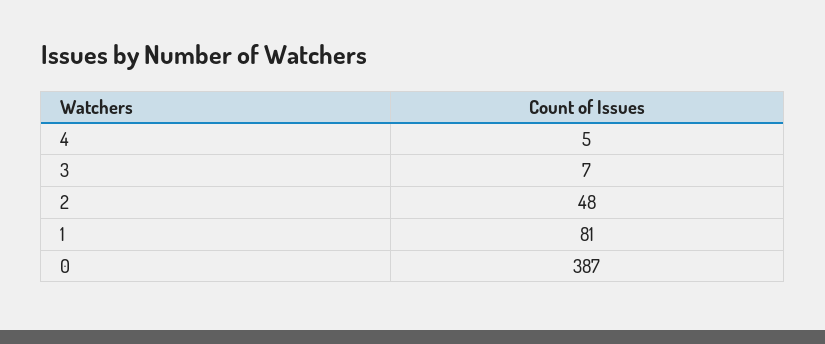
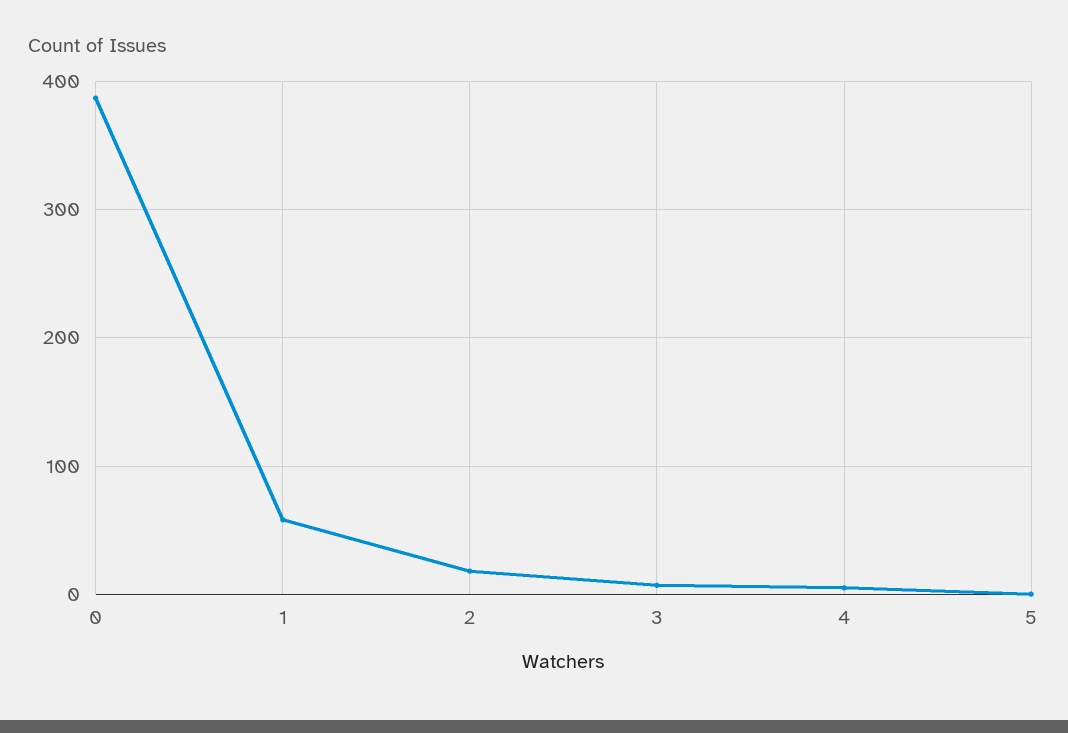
  {
    "4": 5,
    "3": 7,
-   "2": 48,
+   "2": 20,
-   "1": 81,
+   "1": 60,
-   "0": 387
+   "0": 387,
+   "5": 0
  }

